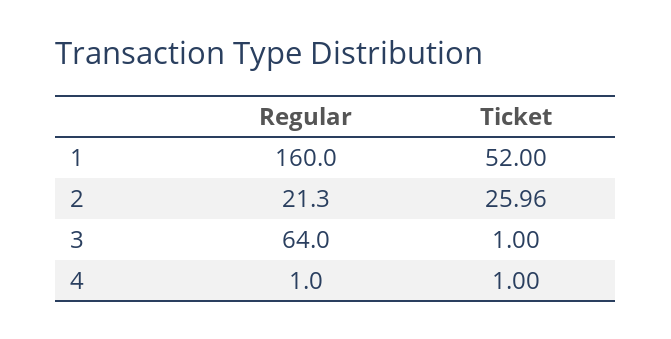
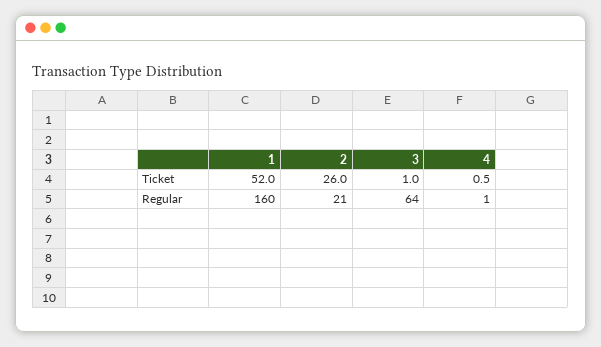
  {
    "Regular": {
      "1": 160,
      "2": 21.3,
      "3": 64,
      "4": 1
    },
    "Ticket": {
      "1": 52,
      "2": 25.96,
      "3": 1,
-     "4": 1
+     "4": 0.5
    }
  }

